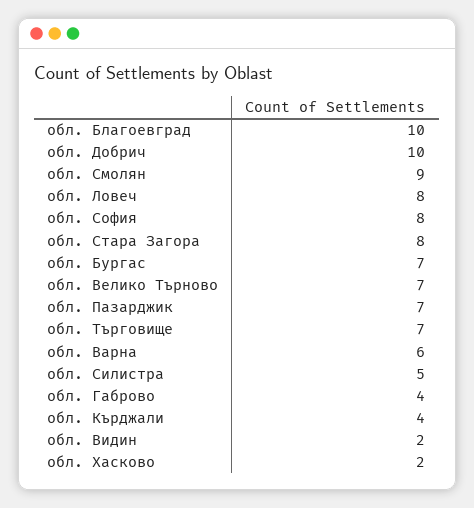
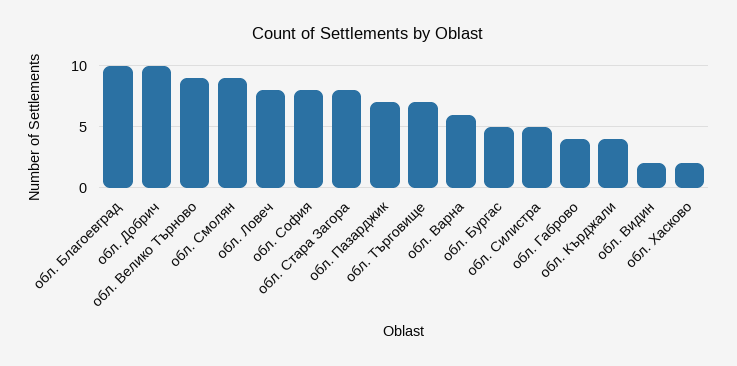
  {
    "обл. Благоевград": 10,
    "обл. Добрич": 10,
    "обл. Смолян": 9,
    "обл. Ловеч": 8,
    "обл. София": 8,
    "обл. Стара Загора": 8,
-   "обл. Бургас": 7,
+   "обл. Бургас": 5,
-   "обл. Велико Търново": 7,
+   "обл. Велико Търново": 9,
    "обл. Пазарджик": 7,
    "обл. Търговище": 7,
    "обл. Варна": 6,
    "обл. Силистра": 5,
    "обл. Габрово": 4,
    "обл. Кърджали": 4,
    "обл. Видин": 2,
    "обл. Хасково": 2
  }

